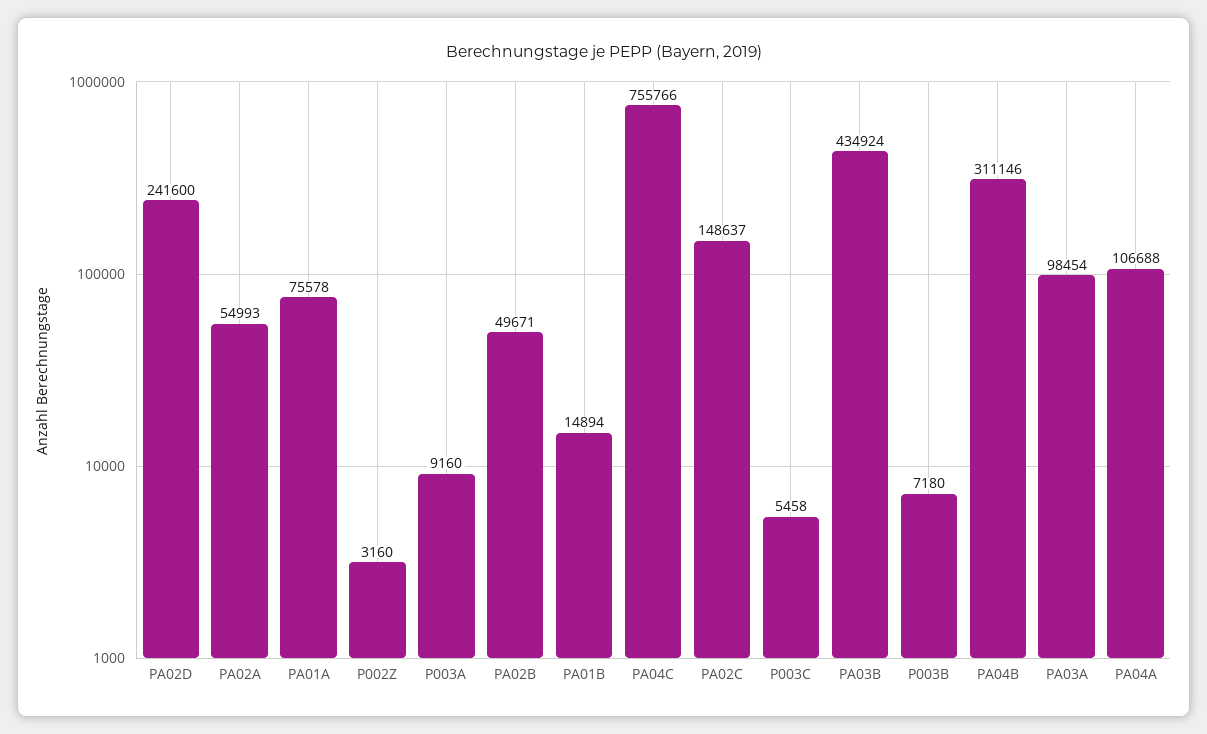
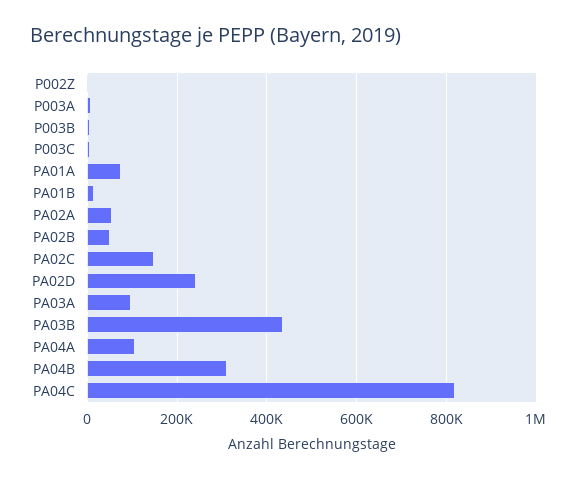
  {
    "PA02D": 241600,
    "PA02A": 54993,
    "PA01A": 75578,
    "P002Z": 3160,
    "P003A": 9160,
    "PA02B": 49671,
    "PA01B": 14894,
-   "PA04C": 755766,
+   "PA04C": 820000,
    "PA02C": 148637,
    "P003C": 5458,
    "PA03B": 434924,
    "P003B": 7180,
    "PA04B": 311146,
    "PA03A": 98454,
    "PA04A": 106688
  }

